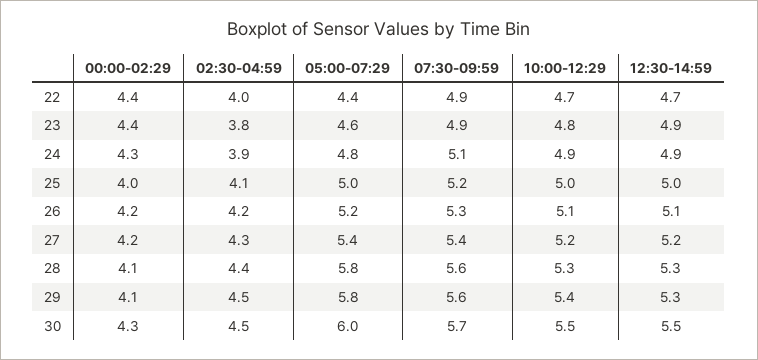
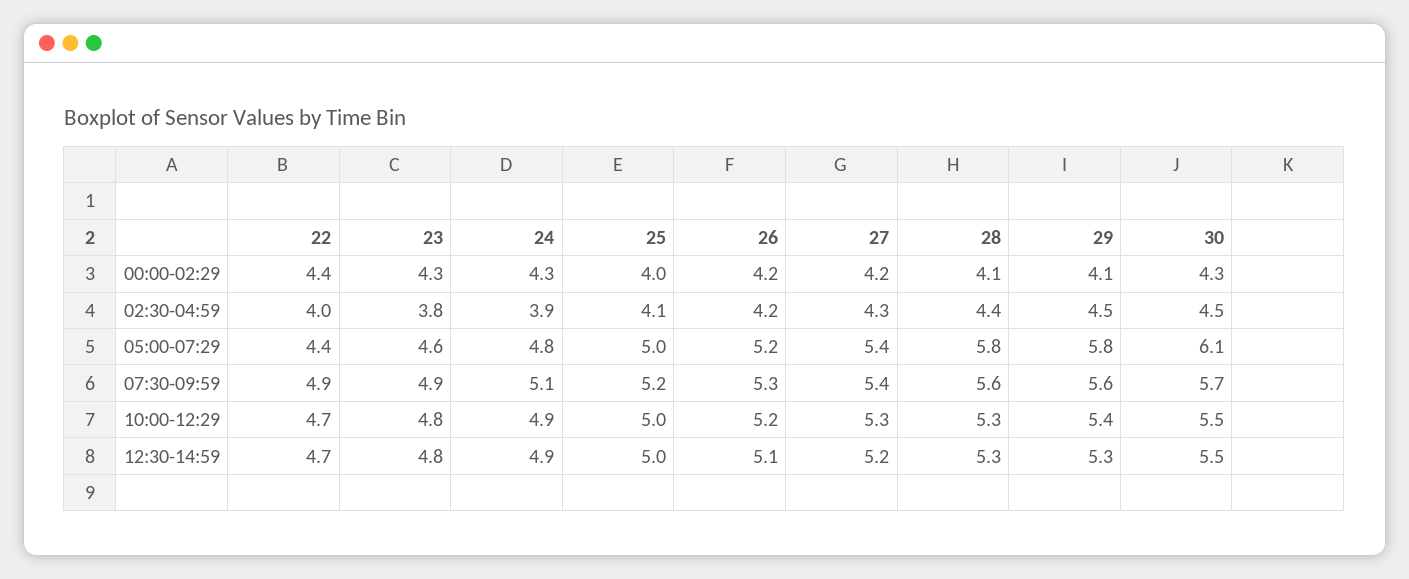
  {
    "00:00-02:29": {
      "22": 4.4,
-     "23": 4.4,
+     "23": 4.3,
      "24": 4.3,
      "25": 4,
      "26": 4.2,
      "27": 4.2,
      "28": 4.1,
      "29": 4.1,
      "30": 4.3
    },
    "02:30-04:59": {
      "22": 4,
      "23": 3.8,
      "24": 3.9,
      "25": 4.1,
      "26": 4.2,
      "27": 4.3,
      "28": 4.4,
      "29": 4.5,
      "30": 4.5
    },
    "05:00-07:29": {
      "22": 4.4,
      "23": 4.6,
      "24": 4.8,
      "25": 5,
      "26": 5.2,
      "27": 5.4,
      "28": 5.8,
      "29": 5.8,
-     "30": 6
+     "30": 6.1
    },
    "07:30-09:59": {
      "22": 4.9,
      "23": 4.9,
      "24": 5.1,
      "25": 5.2,
      "26": 5.3,
      "27": 5.4,
      "28": 5.6,
      "29": 5.6,
      "30": 5.7
    },
    "10:00-12:29": {
      "22": 4.7,
      "23": 4.8,
      "24": 4.9,
      "25": 5,
-     "26": 5.1,
+     "26": 5.2,
-     "27": 5.2,
+     "27": 5.3,
      "28": 5.3,
      "29": 5.4,
      "30": 5.5
    },
    "12:30-14:59": {
      "22": 4.7,
-     "23": 4.9,
+     "23": 4.8,
      "24": 4.9,
      "25": 5,
      "26": 5.1,
      "27": 5.2,
      "28": 5.3,
      "29": 5.3,
      "30": 5.5
    }
  }

